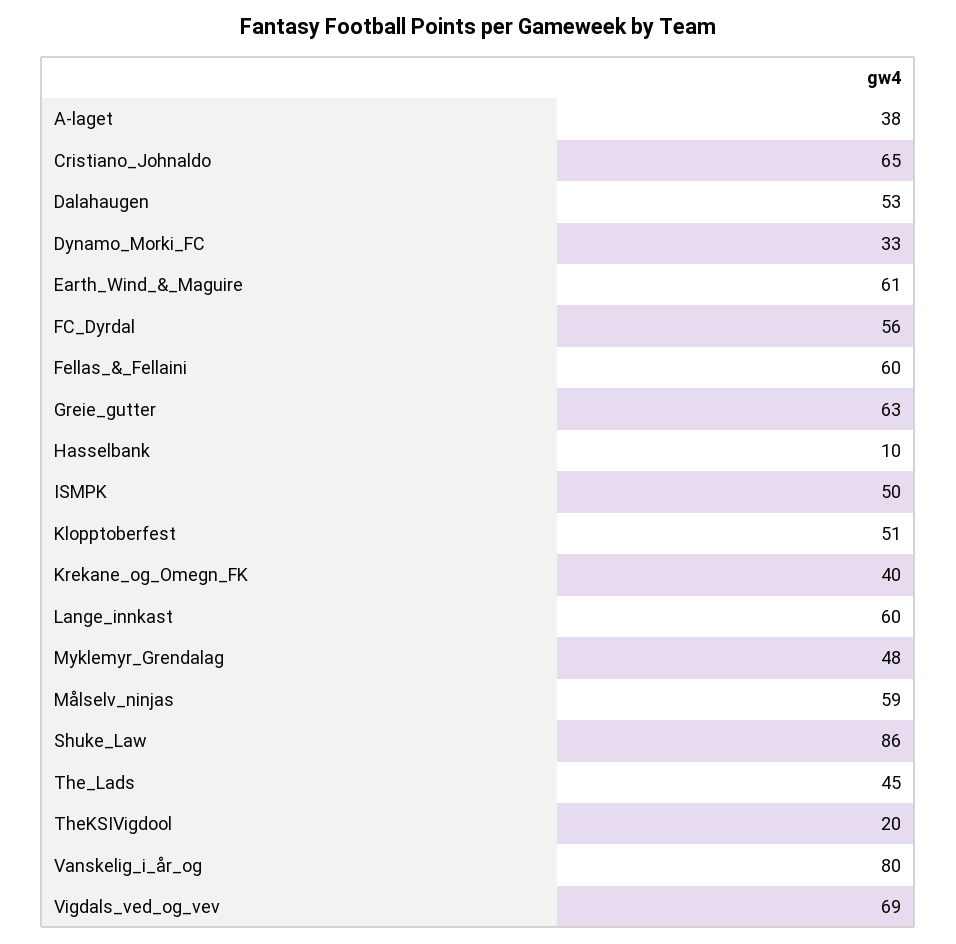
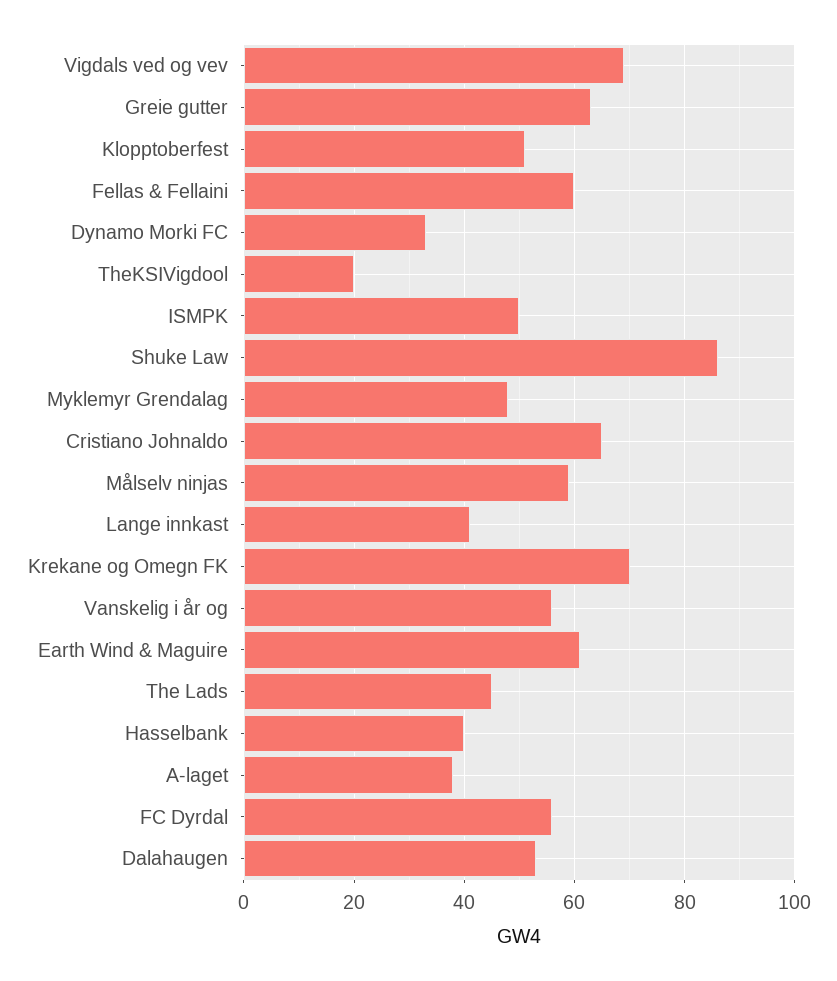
  {
    "A-laget": 38,
    "Cristiano_Johnaldo": 65,
    "Dalahaugen": 53,
    "Dynamo_Morki_FC": 33,
    "Earth_Wind_&_Maguire": 61,
    "FC_Dyrdal": 56,
    "Fellas_&_Fellaini": 60,
    "Greie_gutter": 63,
-   "Hasselbank": 10,
+   "Hasselbank": 40,
    "ISMPK": 50,
    "Klopptoberfest": 51,
-   "Krekane_og_Omegn_FK": 40,
+   "Krekane_og_Omegn_FK": 70,
-   "Lange_innkast": 60,
+   "Lange_innkast": 40,
    "Myklemyr_Grendalag": 48,
    "Målselv_ninjas": 59,
    "Shuke_Law": 86,
    "The_Lads": 45,
    "TheKSIVigdool": 20,
-   "Vanskelig_i_år_og": 80,
+   "Vanskelig_i_år_og": 55,
    "Vigdals_ved_og_vev": 69
  }

